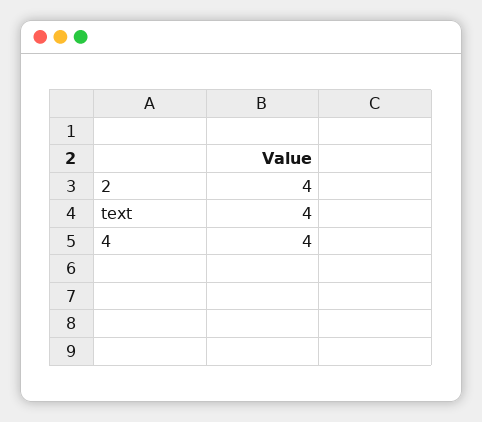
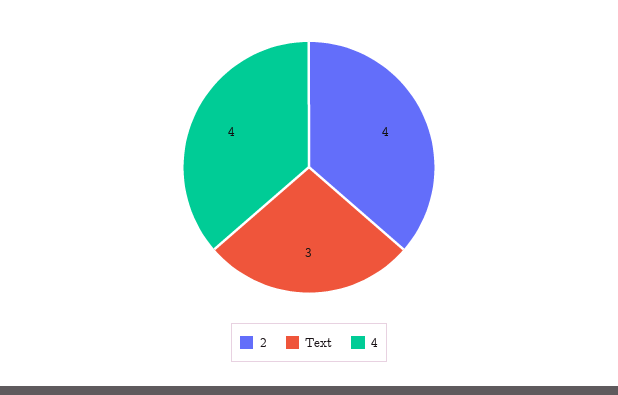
  {
    "2": 4,
-   "text": 4,
+   "text": 3,
    "4": 4
  }

